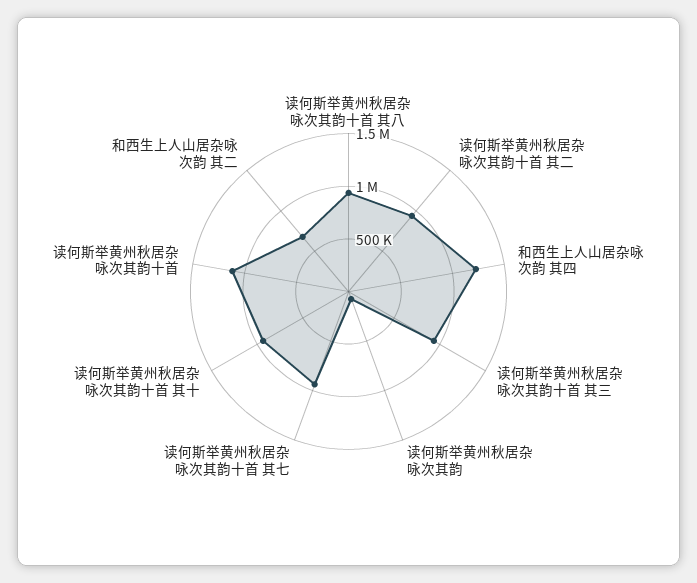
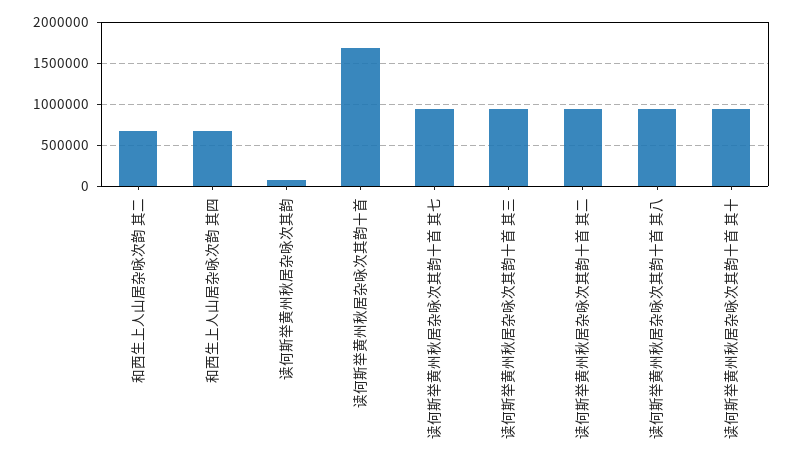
  {
    "读何斯举黄州秋居杂咏次其韵十首 其八": 900000,
    "读何斯举黄州秋居杂咏次其韵十首 其二": 900000,
-   "和西生上人山居杂咏次韵 其四": 1200000,
+   "和西生上人山居杂咏次韵 其四": 700000,
    "读何斯举黄州秋居杂咏次其韵十首 其三": 900000,
    "读何斯举黄州秋居杂咏次其韵": 100000,
    "读何斯举黄州秋居杂咏次其韵十首 其七": 900000,
    "读何斯举黄州秋居杂咏次其韵十首 其十": 900000,
-   "读何斯举黄州秋居杂咏次其韵十首": 1100000,
+   "读何斯举黄州秋居杂咏次其韵十首": 1700000,
    "和西生上人山居杂咏次韵 其二": 700000
  }

